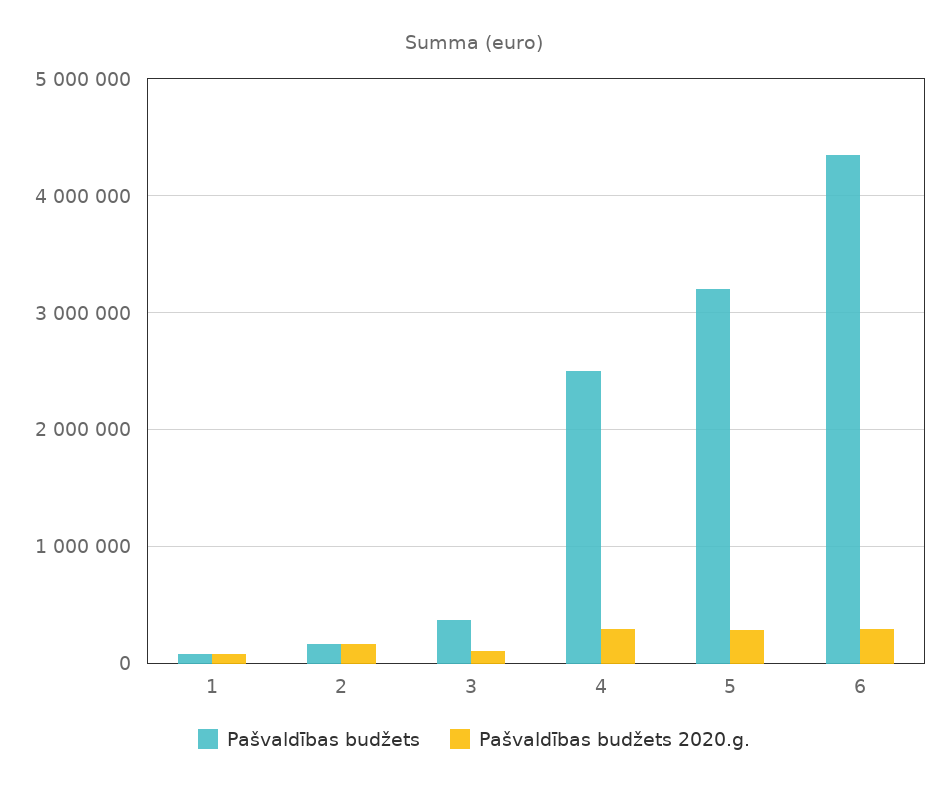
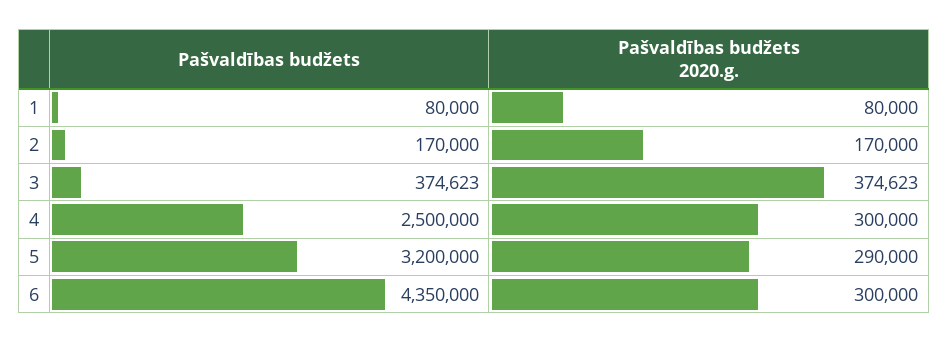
  {
    "Pašvaldības budžets": {
      "1": 80000,
      "2": 170000,
      "3": 374623,
      "4": 2500000,
      "5": 3200000,
      "6": 4350000
    },
    "Pašvaldības budžets 2020.g.": {
      "1": 80000,
      "2": 170000,
-     "3": 100000,
+     "3": 374623,
      "4": 300000,
      "5": 290000,
      "6": 300000
    }
  }

